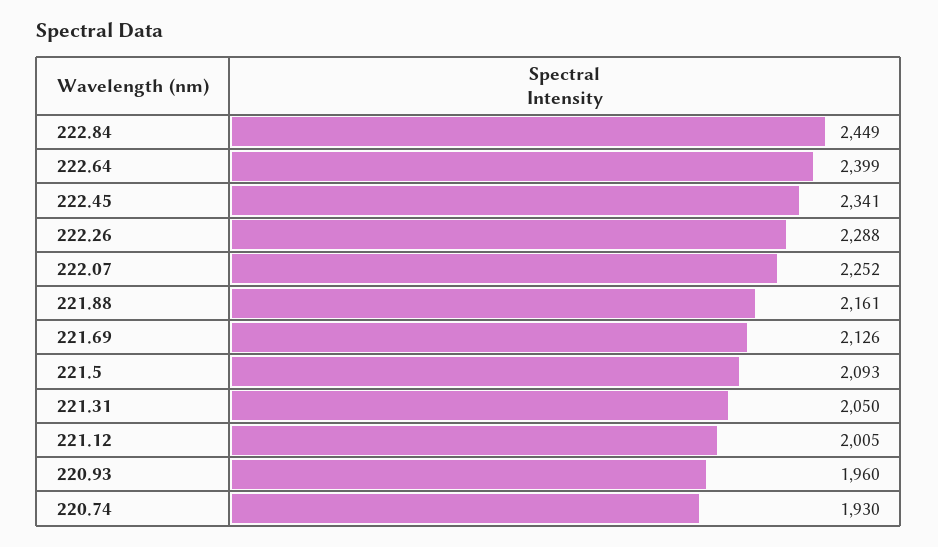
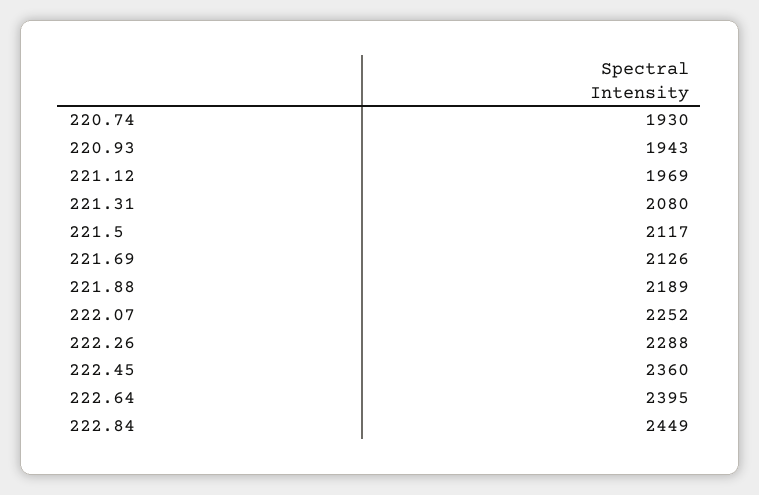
  {
    "222.84": 2449,
-   "222.64": 2399,
+   "222.64": 2395,
-   "222.45": 2341,
+   "222.45": 2360,
    "222.26": 2288,
    "222.07": 2252,
-   "221.88": 2161,
+   "221.88": 2189,
    "221.69": 2126,
-   "221.5": 2093,
+   "221.5": 2117,
-   "221.31": 2050,
+   "221.31": 2080,
-   "221.12": 2005,
+   "221.12": 1969,
-   "220.93": 1960,
+   "220.93": 1943,
    "220.74": 1930
  }

